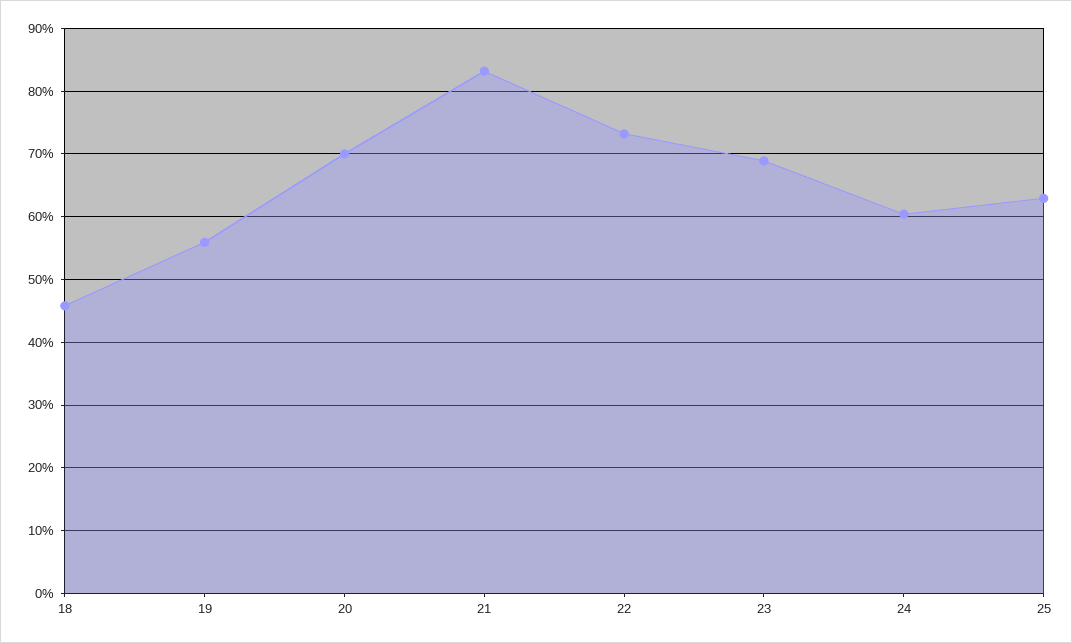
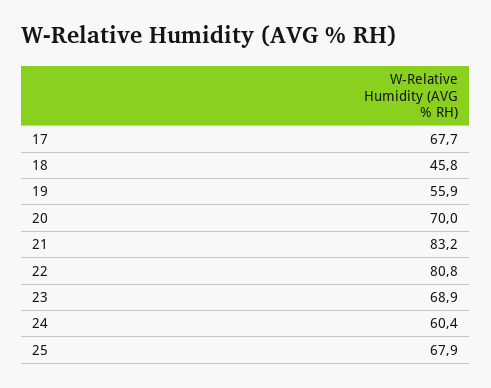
  {
    "18": 45.8,
    "19": 55.9,
    "20": 70,
    "21": 83.2,
-   "22": 73,
+   "22": 80.8,
    "23": 68.9,
    "24": 60.4,
-   "25": 63
+   "25": 67.9,
+   "17": 67.7
  }

